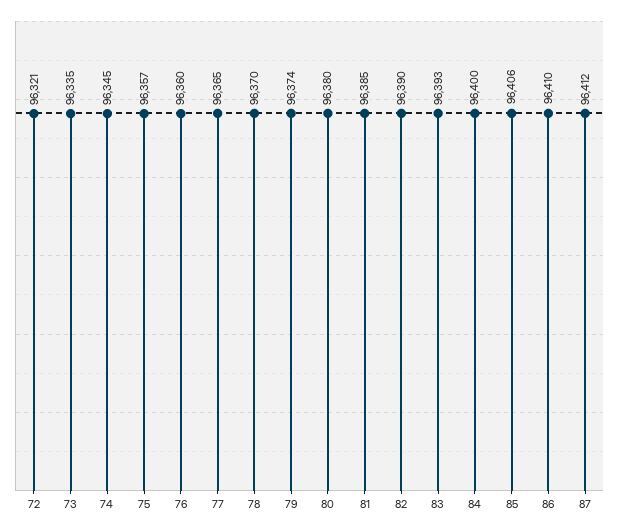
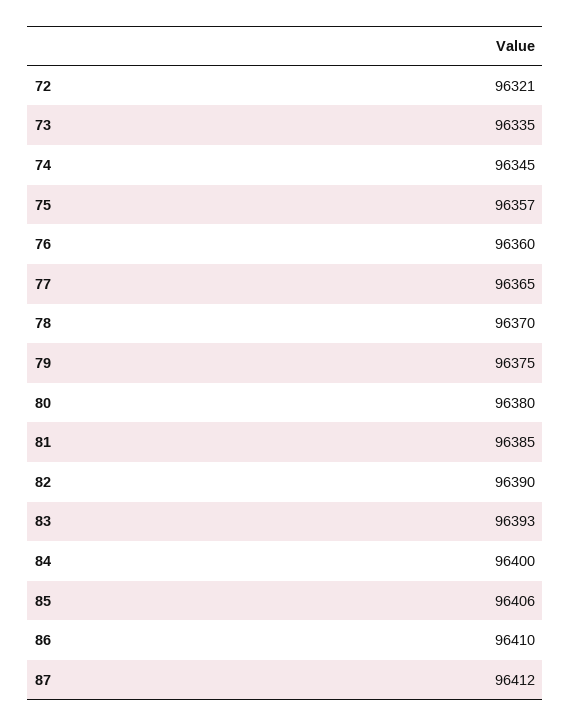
  {
    "72": 96321,
    "73": 96335,
    "74": 96345,
    "75": 96357,
    "76": 96360,
    "77": 96365,
    "78": 96370,
-   "79": 96374,
+   "79": 96375,
    "80": 96380,
    "81": 96385,
    "82": 96390,
    "83": 96393,
    "84": 96400,
    "85": 96406,
    "86": 96410,
    "87": 96412
  }

